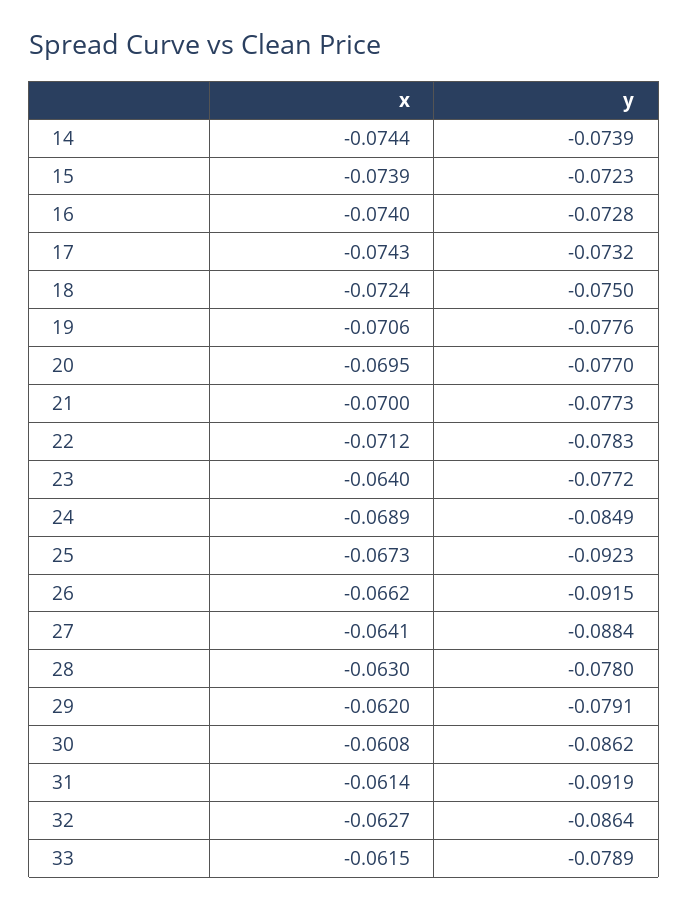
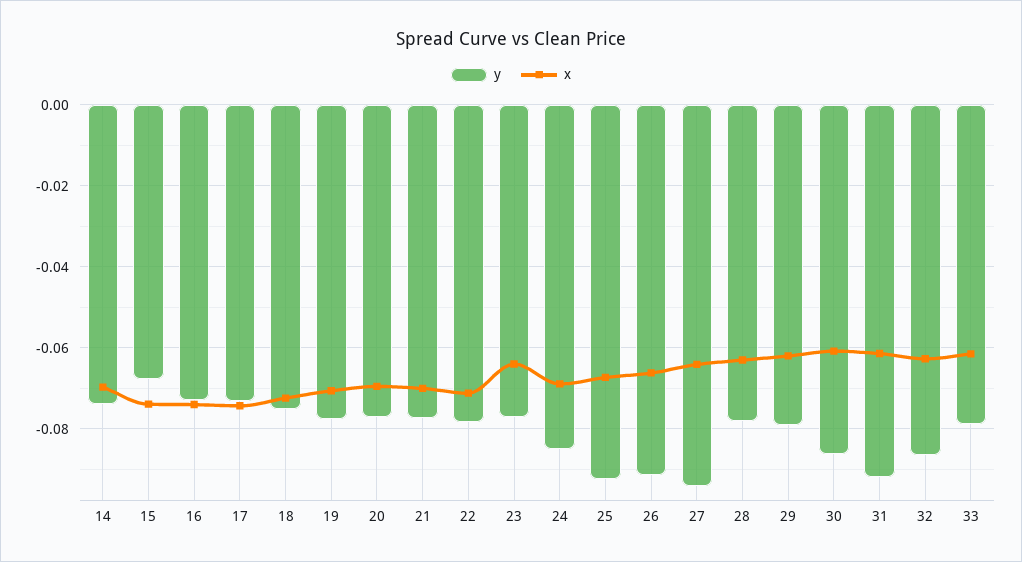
  {
    "x": {
-     "14": -0.0744,
+     "14": -0.07,
      "15": -0.0739,
      "16": -0.074,
      "17": -0.0743,
      "18": -0.0724,
      "19": -0.0706,
      "20": -0.0695,
      "21": -0.07,
      "22": -0.0712,
      "23": -0.064,
      "24": -0.0689,
      "25": -0.0673,
      "26": -0.0662,
      "27": -0.0641,
      "28": -0.063,
      "29": -0.062,
      "30": -0.0608,
      "31": -0.0614,
      "32": -0.0627,
      "33": -0.0615
    },
    "y": {
      "14": -0.0739,
-     "15": -0.0723,
+     "15": -0.068,
      "16": -0.0728,
      "17": -0.0732,
      "18": -0.075,
      "19": -0.0776,
      "20": -0.077,
      "21": -0.0773,
      "22": -0.0783,
      "23": -0.0772,
      "24": -0.0849,
      "25": -0.0923,
      "26": -0.0915,
-     "27": -0.0884,
+     "27": -0.094,
      "28": -0.078,
      "29": -0.0791,
      "30": -0.0862,
      "31": -0.0919,
      "32": -0.0864,
      "33": -0.0789
    }
  }

